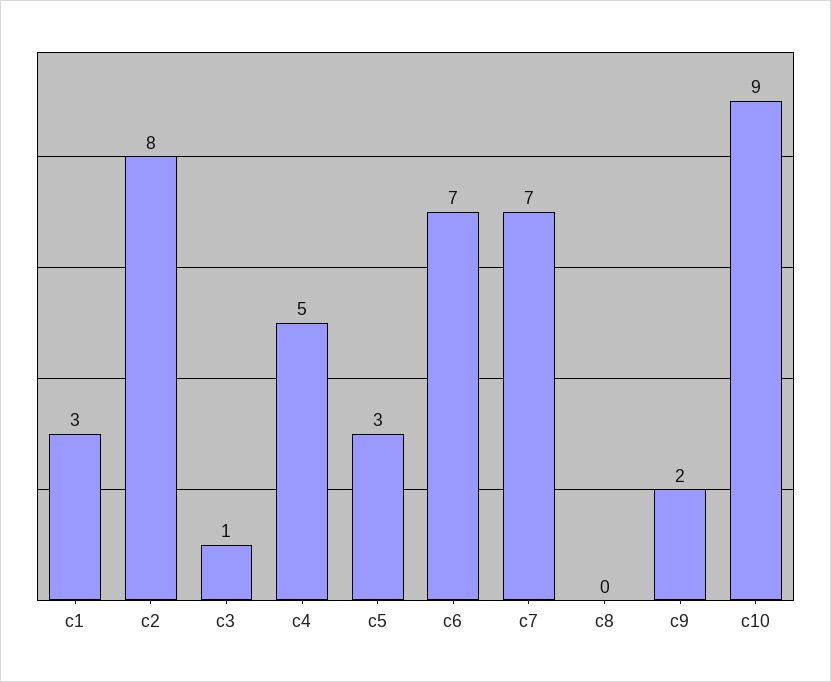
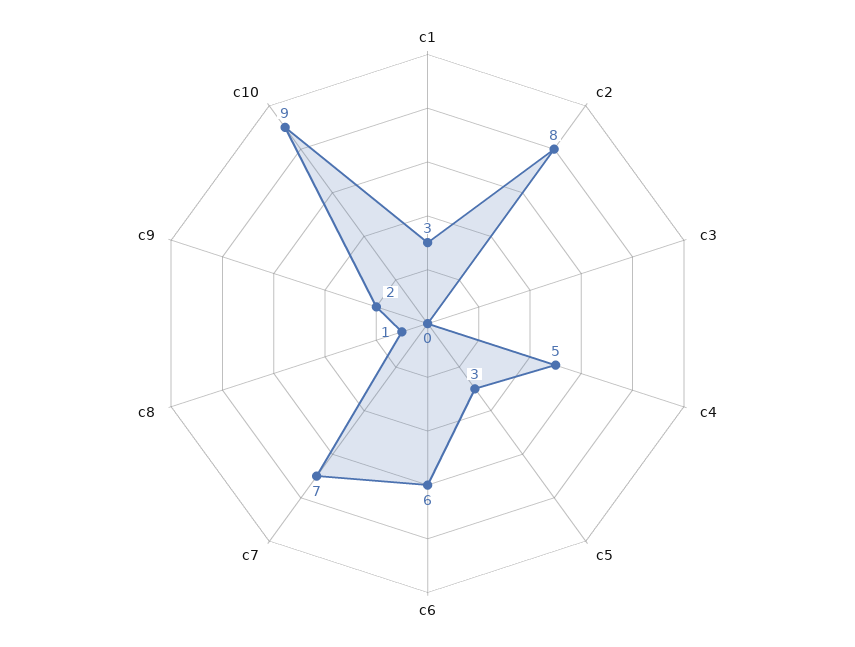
  {
    "c1": 3,
    "c2": 8,
-   "c3": 1,
+   "c3": 0,
    "c4": 5,
    "c5": 3,
-   "c6": 7,
+   "c6": 6,
    "c7": 7,
-   "c8": 0,
+   "c8": 1,
    "c9": 2,
    "c10": 9
  }

